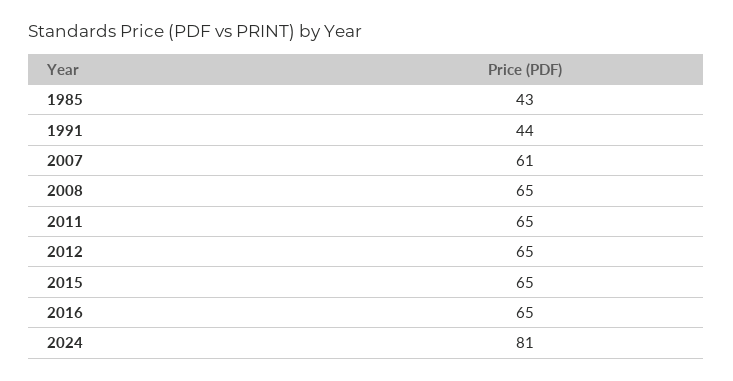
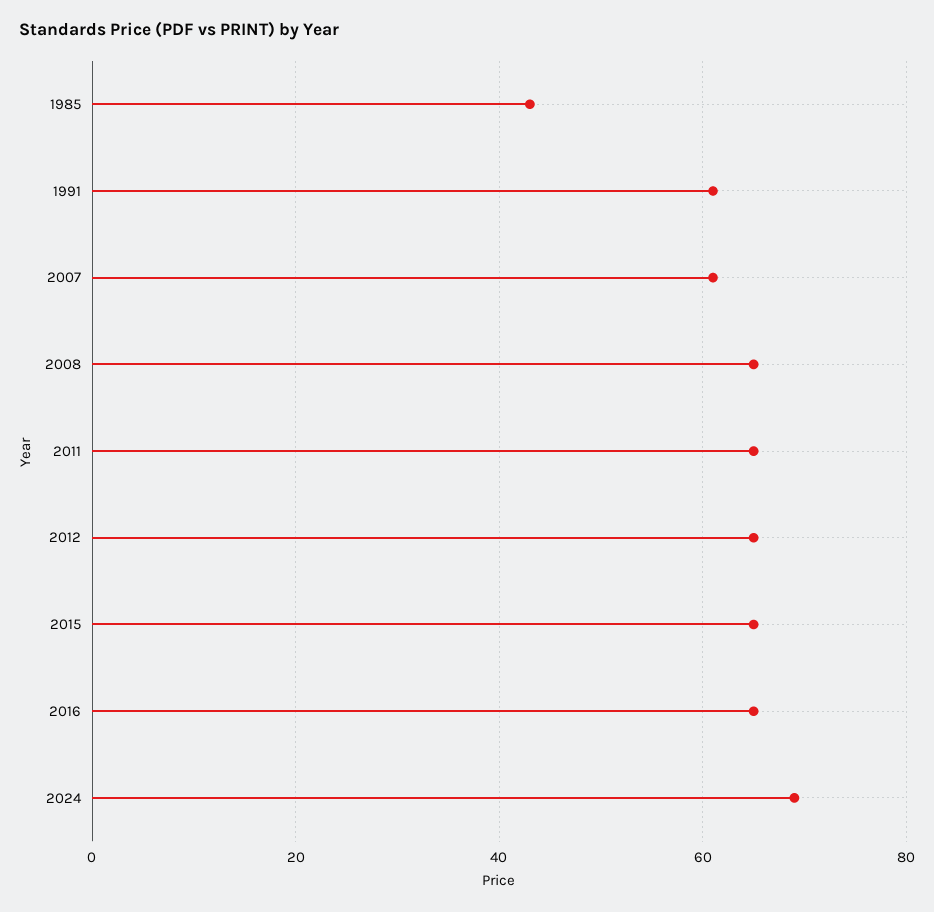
  {
    "1985": 43,
-   "1991": 44,
+   "1991": 60,
    "2007": 61,
    "2008": 65,
    "2011": 65,
    "2012": 65,
    "2015": 65,
    "2016": 65,
-   "2024": 81
+   "2024": 70
  }

